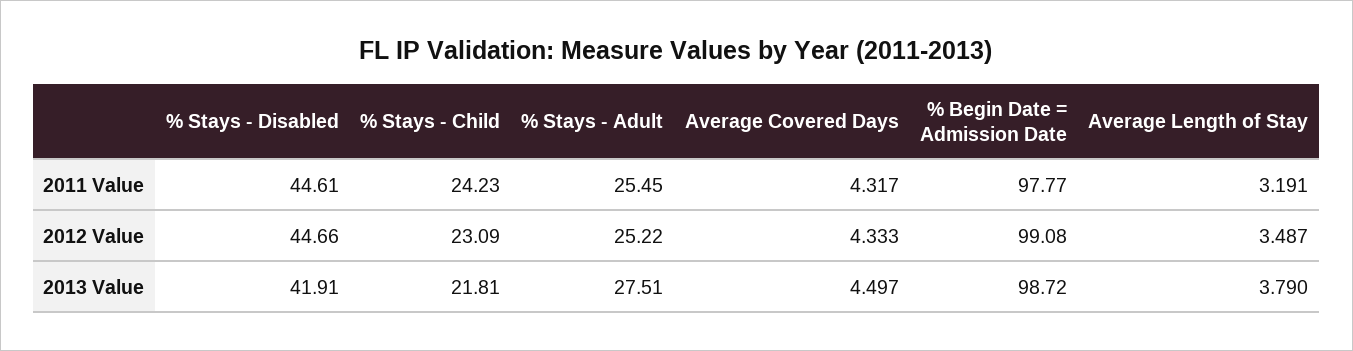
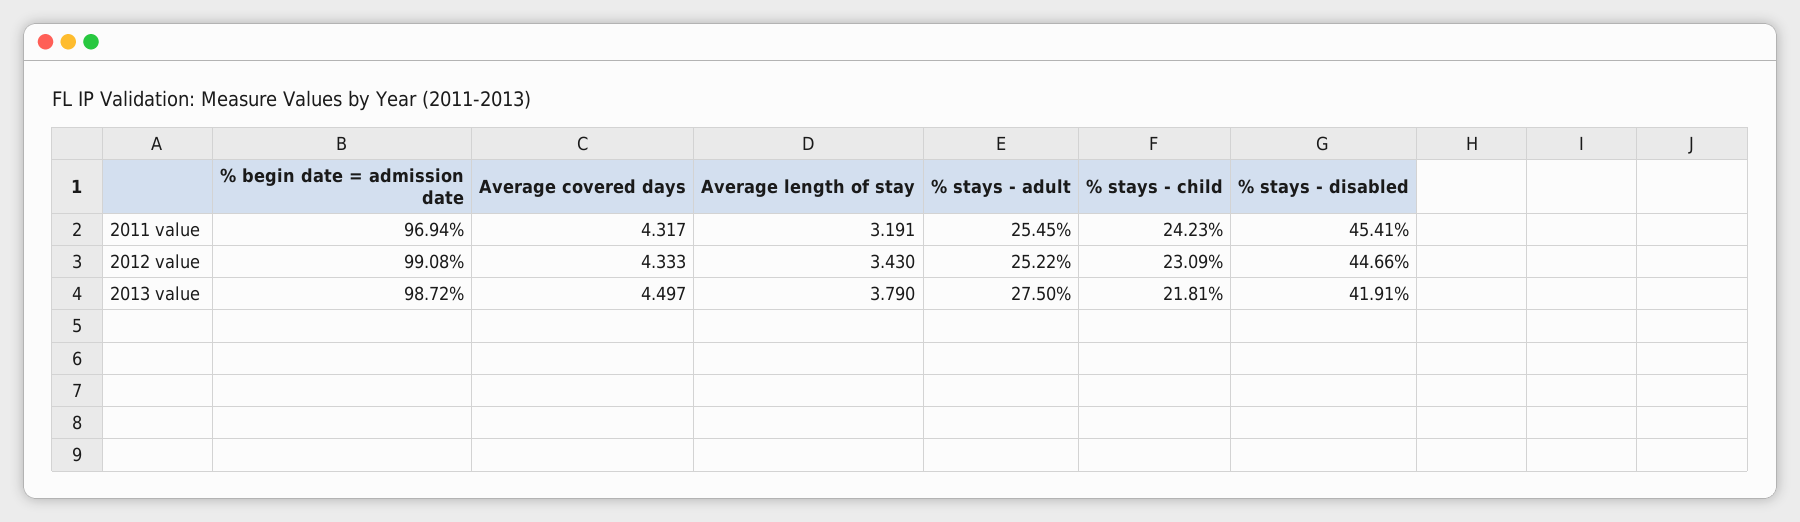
  {
    "% Stays - Disabled": {
-     "2011 Value": 44.61,
+     "2011 Value": 45.41,
      "2012 Value": 44.66,
      "2013 Value": 41.91
    },
    "% Stays - Child": {
      "2011 Value": 24.23,
      "2012 Value": 23.09,
      "2013 Value": 21.81
    },
    "% Stays - Adult": {
      "2011 Value": 25.45,
      "2012 Value": 25.22,
-     "2013 Value": 27.51
+     "2013 Value": 27.5
    },
    "Average Covered Days": {
      "2011 Value": 4.317,
      "2012 Value": 4.333,
      "2013 Value": 4.497
    },
    "% Begin Date = Admission Date": {
-     "2011 Value": 97.77,
+     "2011 Value": 96.94,
      "2012 Value": 99.08,
      "2013 Value": 98.72
    },
    "Average Length of Stay": {
      "2011 Value": 3.191,
-     "2012 Value": 3.487,
+     "2012 Value": 3.43,
      "2013 Value": 3.79
    }
  }

